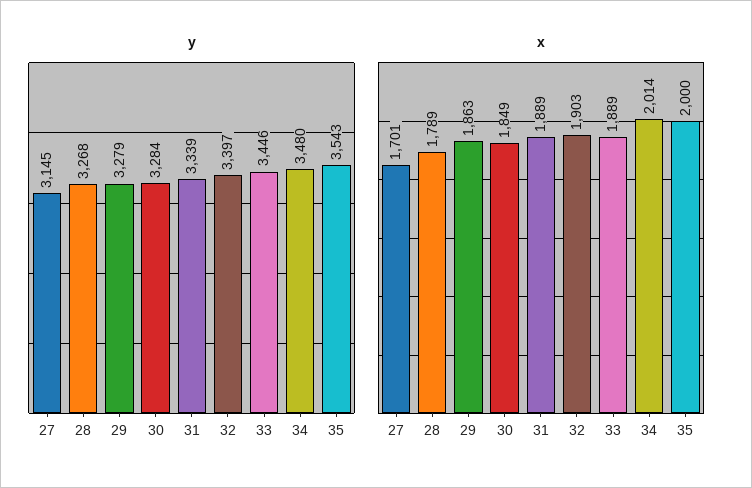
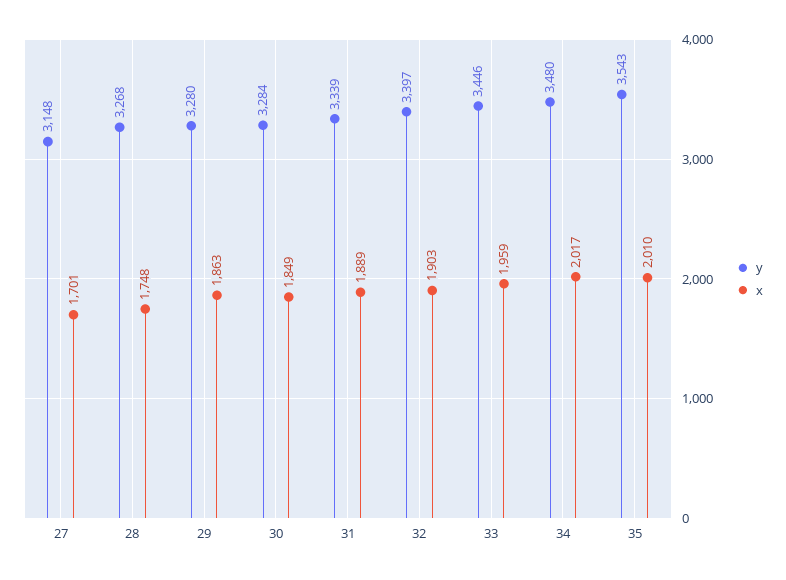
  {
    "y": {
-     "27": 3145,
+     "27": 3148,
      "28": 3268,
-     "29": 3279,
+     "29": 3280,
      "30": 3284,
      "31": 3339,
      "32": 3397,
      "33": 3446,
      "34": 3480,
      "35": 3543
    },
    "x": {
      "27": 1701,
-     "28": 1789,
+     "28": 1748,
      "29": 1863,
      "30": 1849,
      "31": 1889,
      "32": 1903,
-     "33": 1889,
+     "33": 1959,
-     "34": 2014,
+     "34": 2017,
-     "35": 2000
+     "35": 2010
    }
  }

